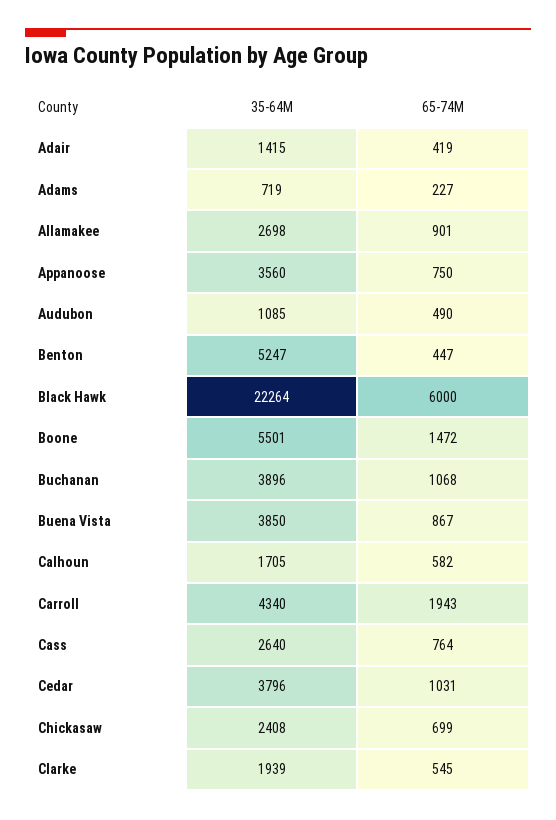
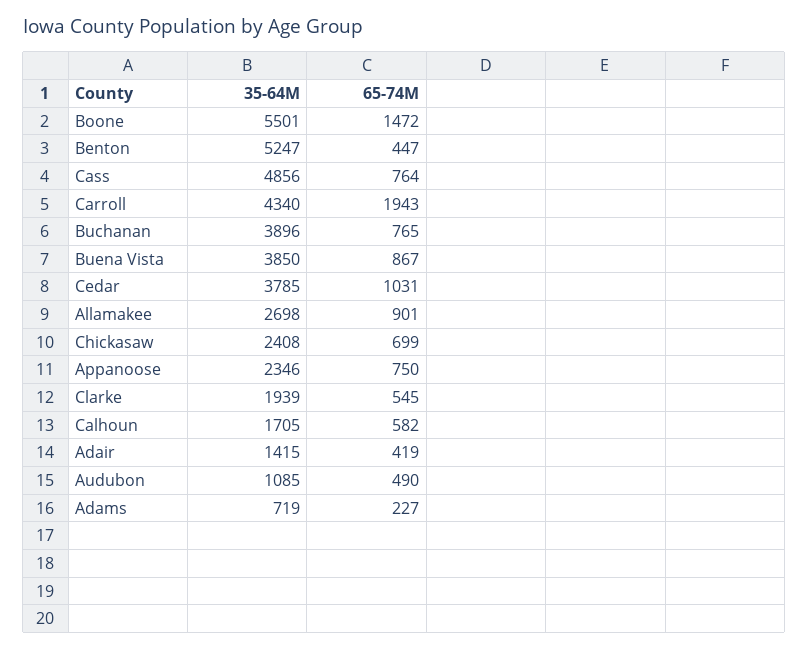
  {
    "35-64M": {
      "Adair": 1415,
      "Adams": 719,
      "Allamakee": 2698,
-     "Appanoose": 3560,
+     "Appanoose": 2346,
      "Audubon": 1085,
      "Benton": 5247,
-     "Black Hawk": 22264,
      "Boone": 5501,
      "Buchanan": 3896,
      "Buena Vista": 3850,
      "Calhoun": 1705,
      "Carroll": 4340,
-     "Cass": 2640,
+     "Cass": 4856,
-     "Cedar": 3796,
+     "Cedar": 3785,
      "Chickasaw": 2408,
      "Clarke": 1939
    },
    "65-74M": {
      "Adair": 419,
      "Adams": 227,
      "Allamakee": 901,
      "Appanoose": 750,
      "Audubon": 490,
      "Benton": 447,
-     "Black Hawk": 6000,
      "Boone": 1472,
-     "Buchanan": 1068,
+     "Buchanan": 765,
      "Buena Vista": 867,
      "Calhoun": 582,
      "Carroll": 1943,
      "Cass": 764,
      "Cedar": 1031,
      "Chickasaw": 699,
      "Clarke": 545
    }
  }

